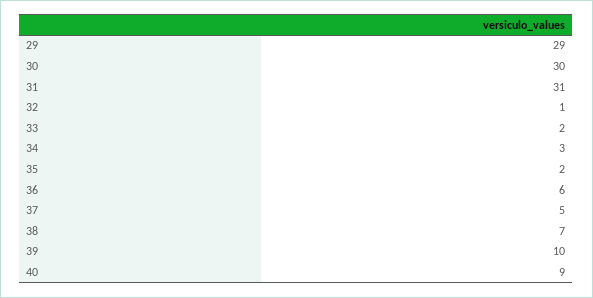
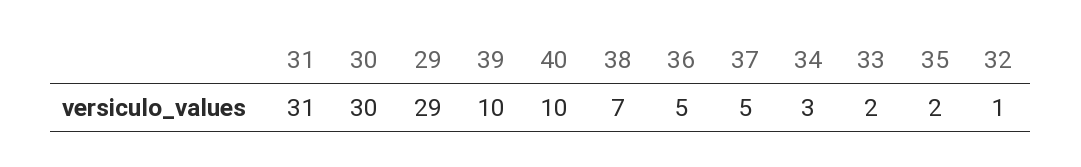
  {
    "29": 29,
    "30": 30,
    "31": 31,
    "32": 1,
    "33": 2,
    "34": 3,
    "35": 2,
-   "36": 6,
+   "36": 5,
    "37": 5,
    "38": 7,
    "39": 10,
-   "40": 9
+   "40": 10
  }

